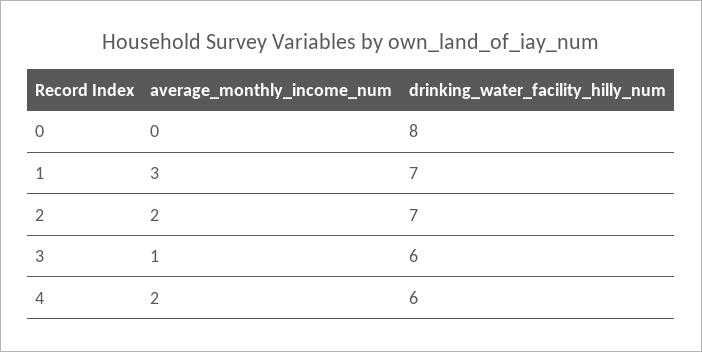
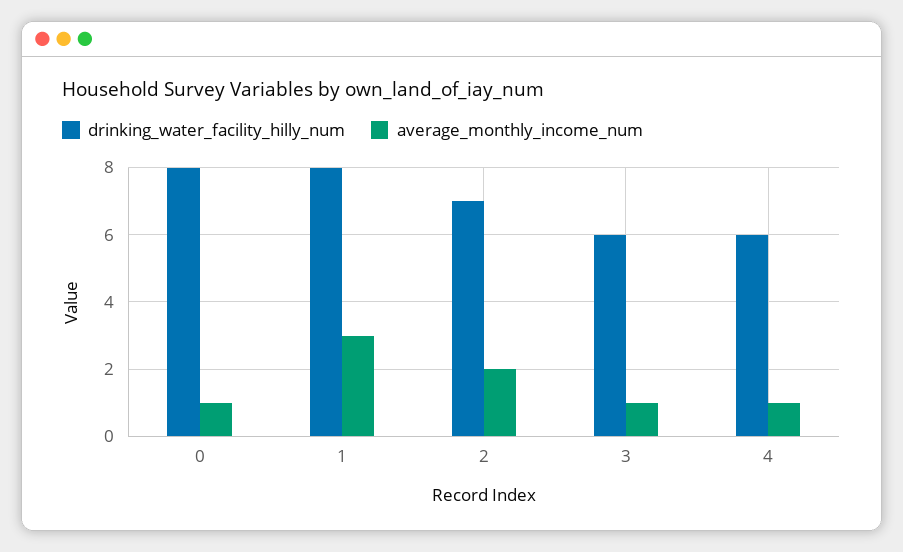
  {
    "average_monthly_income_num": {
-     "0": 0,
+     "0": 1,
      "1": 3,
      "2": 2,
      "3": 1,
-     "4": 2
+     "4": 1
    },
    "drinking_water_facility_hilly_num": {
      "0": 8,
-     "1": 7,
+     "1": 8,
      "2": 7,
      "3": 6,
      "4": 6
    }
  }

